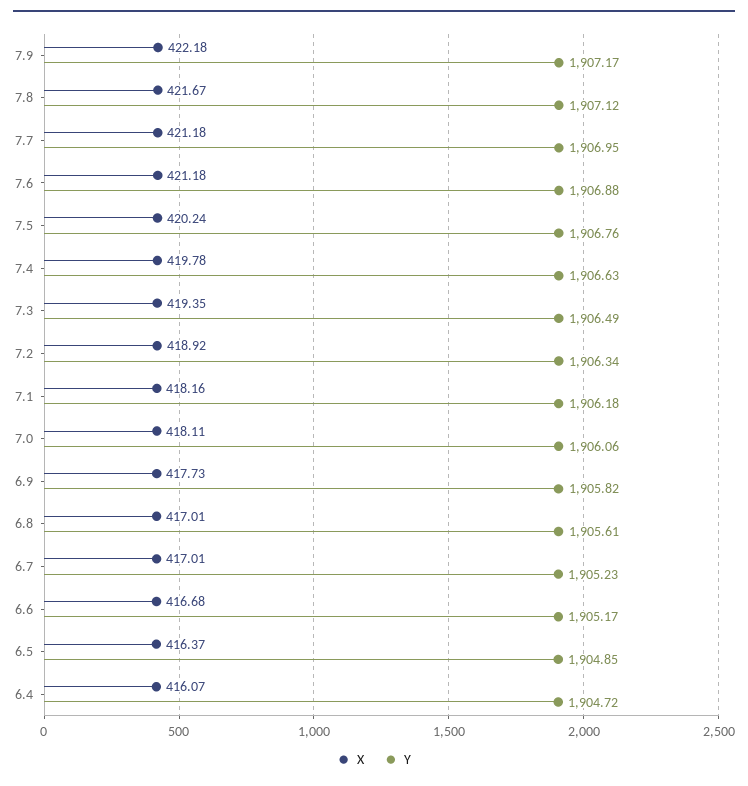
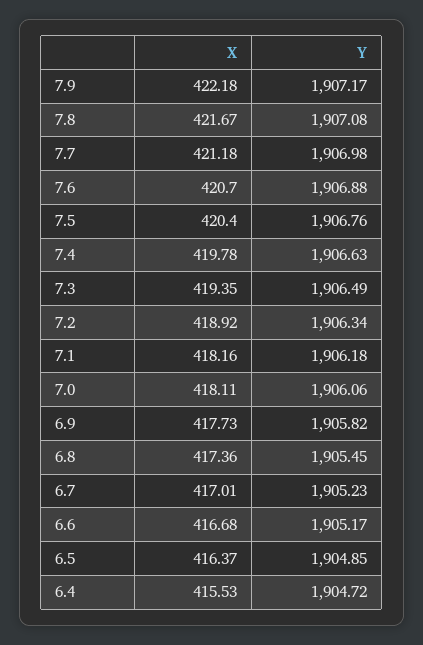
  {
    "X": {
      "7.9": 422.18,
      "7.8": 421.67,
      "7.7": 421.18,
-     "7.6": 421.18,
+     "7.6": 420.7,
-     "7.5": 420.24,
+     "7.5": 420.4,
      "7.4": 419.78,
      "7.3": 419.35,
      "7.2": 418.92,
      "7.1": 418.16,
      "7.0": 418.11,
      "6.9": 417.73,
-     "6.8": 417.01,
+     "6.8": 417.36,
      "6.7": 417.01,
      "6.6": 416.68,
      "6.5": 416.37,
-     "6.4": 416.07
+     "6.4": 415.53
    },
    "Y": {
      "7.9": 1907.17,
-     "7.8": 1907.12,
+     "7.8": 1907.08,
-     "7.7": 1906.95,
+     "7.7": 1906.98,
      "7.6": 1906.88,
      "7.5": 1906.76,
      "7.4": 1906.63,
      "7.3": 1906.49,
      "7.2": 1906.34,
      "7.1": 1906.18,
      "7.0": 1906.06,
      "6.9": 1905.82,
-     "6.8": 1905.61,
+     "6.8": 1905.45,
      "6.7": 1905.23,
      "6.6": 1905.17,
      "6.5": 1904.85,
      "6.4": 1904.72
    }
  }

